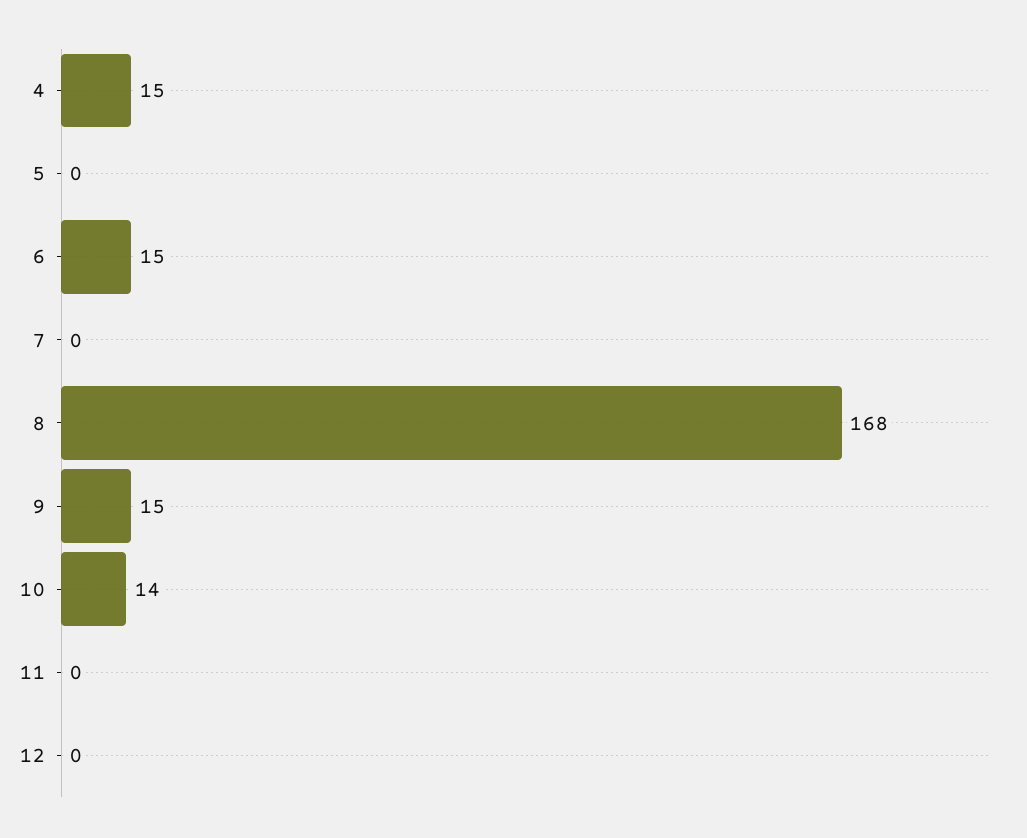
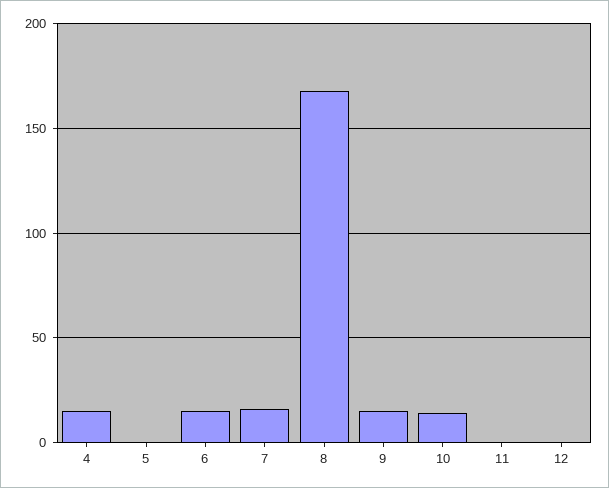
  {
    "4": 15,
    "5": 0,
    "6": 15,
-   "7": 0,
+   "7": 15,
    "8": 168,
    "9": 15,
    "10": 14,
    "11": 0,
    "12": 0
  }

